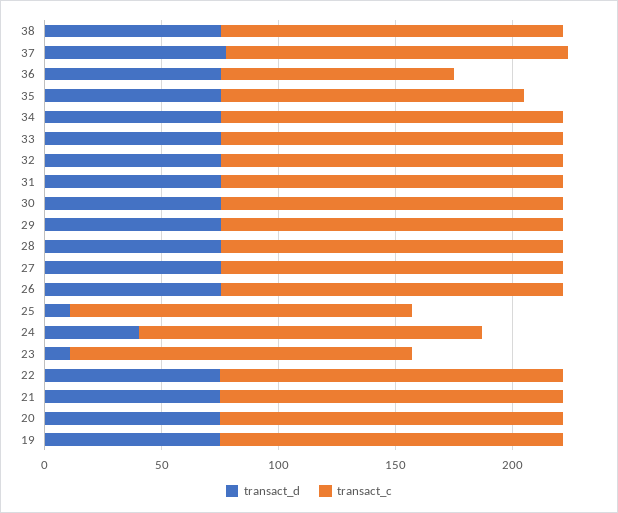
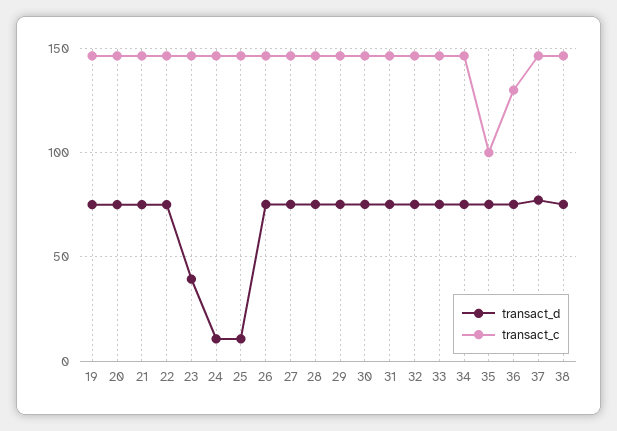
  {
    "transact_d": {
      "38": 75,
      "37": 75,
      "36": 75,
      "35": 75,
      "34": 75,
      "33": 75,
      "32": 75,
      "31": 75,
      "30": 75,
      "29": 75,
      "28": 75,
      "27": 75,
      "26": 75,
      "25": 10,
-     "24": 40,
+     "24": 10,
-     "23": 10,
+     "23": 40,
      "22": 75,
      "21": 75,
      "20": 75,
      "19": 75
    },
    "transact_c": {
      "38": 145,
      "37": 145,
-     "36": 100,
+     "36": 130,
-     "35": 130,
+     "35": 100,
      "34": 145,
      "33": 145,
      "32": 145,
      "31": 145,
      "30": 145,
      "29": 145,
      "28": 145,
      "27": 145,
      "26": 145,
      "25": 145,
      "24": 145,
      "23": 145,
      "22": 145,
      "21": 145,
      "20": 145,
      "19": 145
    }
  }

